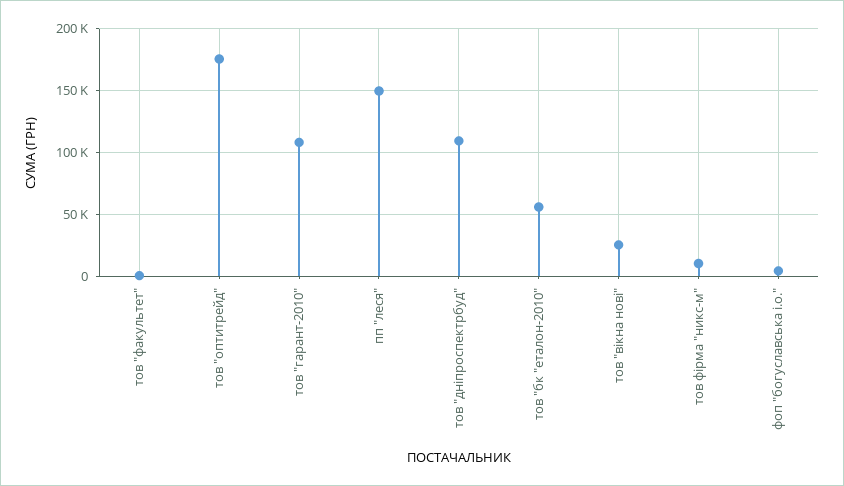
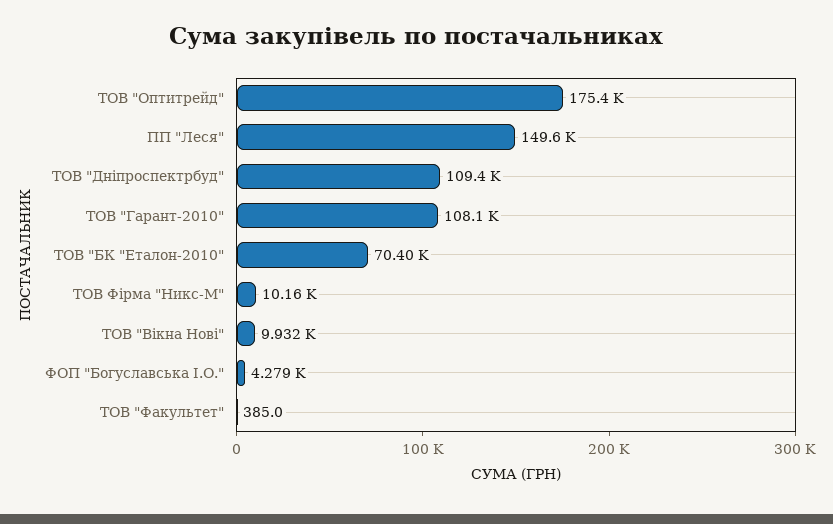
  {
    "тов \"факультет\"": 385,
    "тов \"оптитрейд\"": 175400,
    "тов \"гарант-2010\"": 108100,
    "пп \"леся\"": 149600,
    "тов \"дніпроспектрбуд\"": 109400,
-   "тов \"бк \"еталон-2010\"": 55000,
+   "тов \"бк \"еталон-2010\"": 70400,
-   "тов \"вікна нові\"": 25000,
+   "тов \"вікна нові\"": 9932,
    "тов фірма \"никс-м\"": 10160,
    "фоп \"богуславська i.о.\"": 4279
  }

